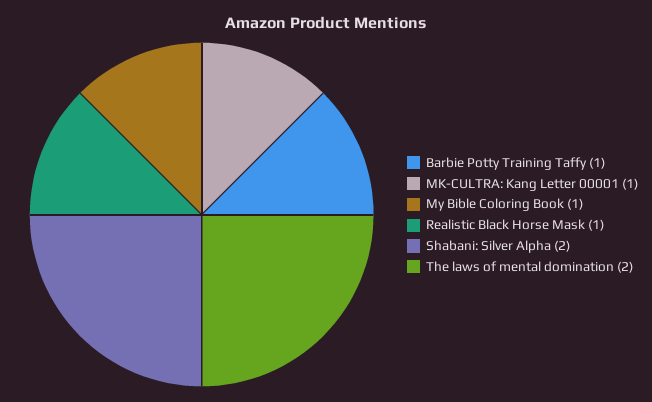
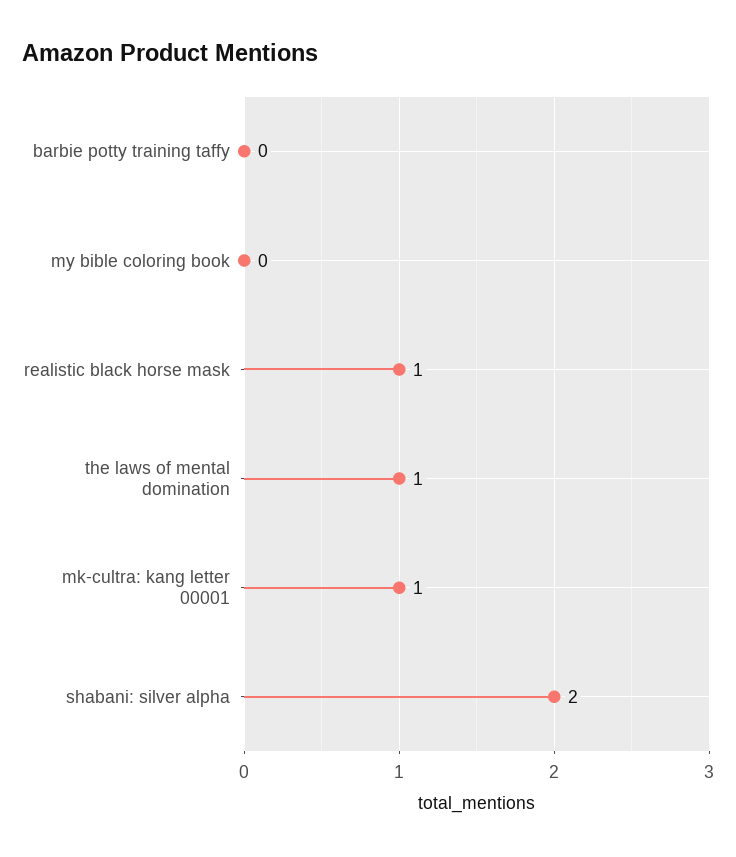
  {
-   "Barbie Potty Training Taffy": 1,
+   "Barbie Potty Training Taffy": 0,
    "MK-CULTRA: Kang Letter 00001": 1,
-   "My Bible Coloring Book": 1,
+   "My Bible Coloring Book": 0,
    "Realistic Black Horse Mask": 1,
    "Shabani: Silver Alpha": 2,
-   "The laws of mental domination": 2
+   "The laws of mental domination": 1
  }

